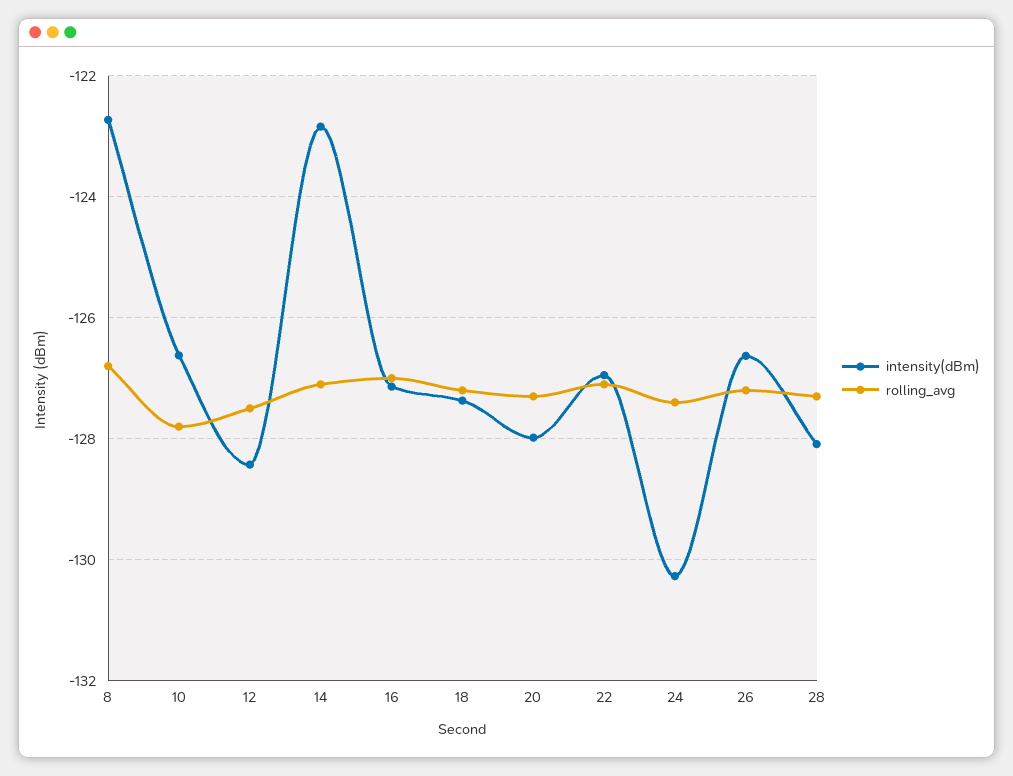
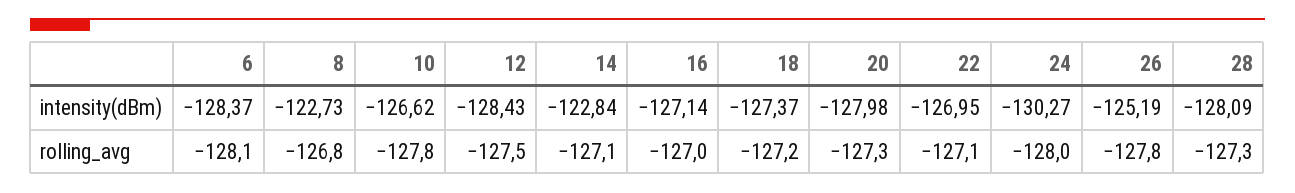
  {
    "intensity(dBm)": {
      "8": -122.73,
      "10": -126.62,
      "12": -128.43,
      "14": -122.84,
      "16": -127.14,
      "18": -127.37,
      "20": -127.98,
      "22": -126.95,
      "24": -130.27,
-     "26": -126.6,
+     "26": -125.19,
-     "28": -128.09
+     "28": -128.09,
+     "6": -128.37
    },
    "rolling_avg": {
      "8": -126.8,
      "10": -127.8,
      "12": -127.5,
      "14": -127.1,
      "16": -127,
      "18": -127.2,
      "20": -127.3,
      "22": -127.1,
-     "24": -127.4,
+     "24": -128,
-     "26": -127.2,
+     "26": -127.8,
-     "28": -127.3
+     "28": -127.3,
+     "6": -128.1
    }
  }

